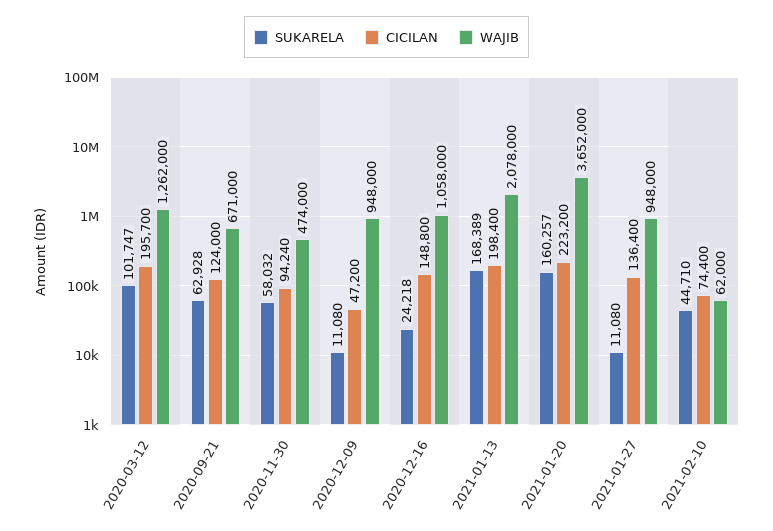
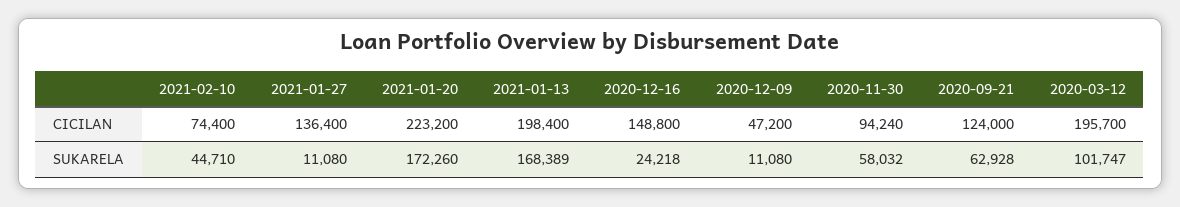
  {
    "SUKARELA": {
      "2020-03-12": 101747,
      "2020-09-21": 62928,
      "2020-11-30": 58032,
      "2020-12-09": 11080,
      "2020-12-16": 24218,
      "2021-01-13": 168389,
-     "2021-01-20": 160257,
+     "2021-01-20": 172260,
      "2021-01-27": 11080,
      "2021-02-10": 44710
    },
    "CICILAN": {
      "2020-03-12": 195700,
      "2020-09-21": 124000,
      "2020-11-30": 94240,
      "2020-12-09": 47200,
      "2020-12-16": 148800,
      "2021-01-13": 198400,
      "2021-01-20": 223200,
      "2021-01-27": 136400,
      "2021-02-10": 74400
-   },
+   }
-   "WAJIB": {
-     "2020-03-12": 1262000,
-     "2020-09-21": 671000,
-     "2020-11-30": 474000,
-     "2020-12-09": 948000,
-     "2020-12-16": 1058000,
-     "2021-01-13": 2078000,
-     "2021-01-20": 3652000,
-     "2021-01-27": 948000,
-     "2021-02-10": 62000
-   }
  }

